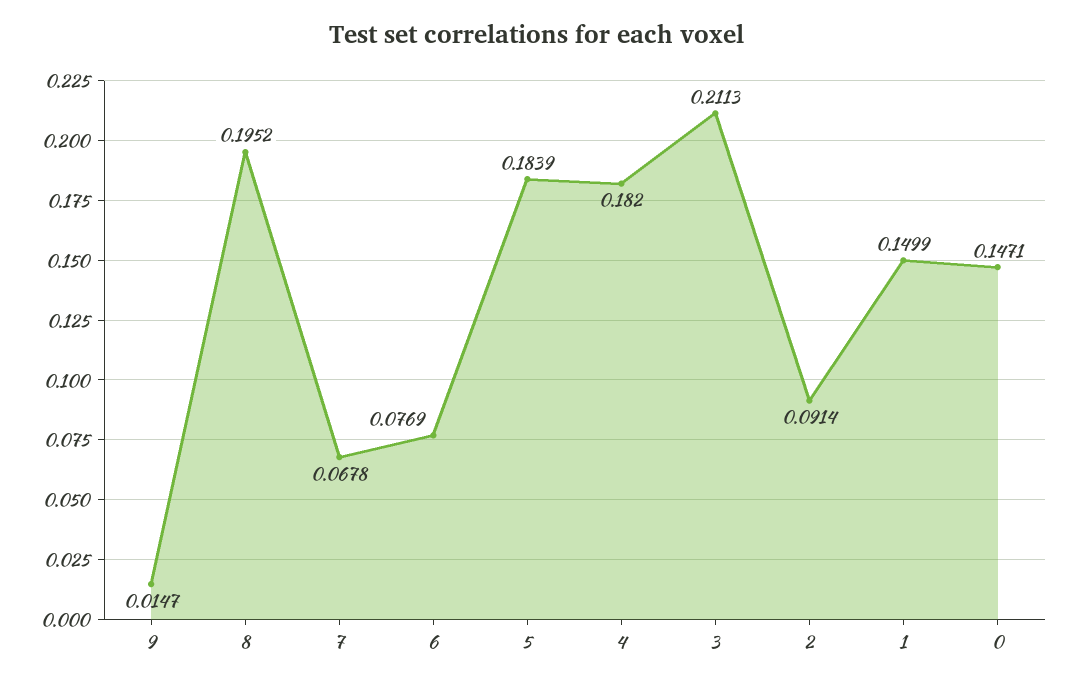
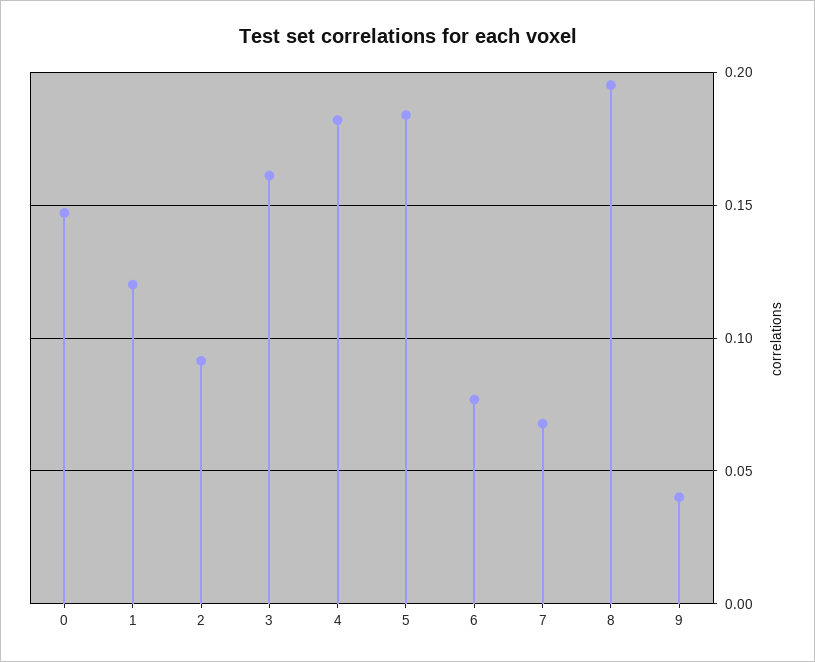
  {
-   "9": 0.0147,
+   "9": 0.04,
    "8": 0.1952,
    "7": 0.0678,
    "6": 0.0769,
    "5": 0.1839,
    "4": 0.182,
-   "3": 0.2113,
+   "3": 0.16,
    "2": 0.0914,
-   "1": 0.1499,
+   "1": 0.12,
    "0": 0.1471
  }

